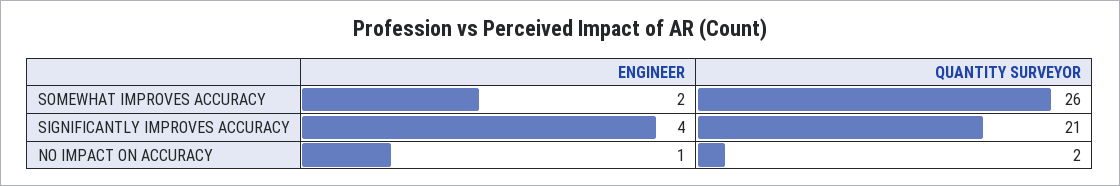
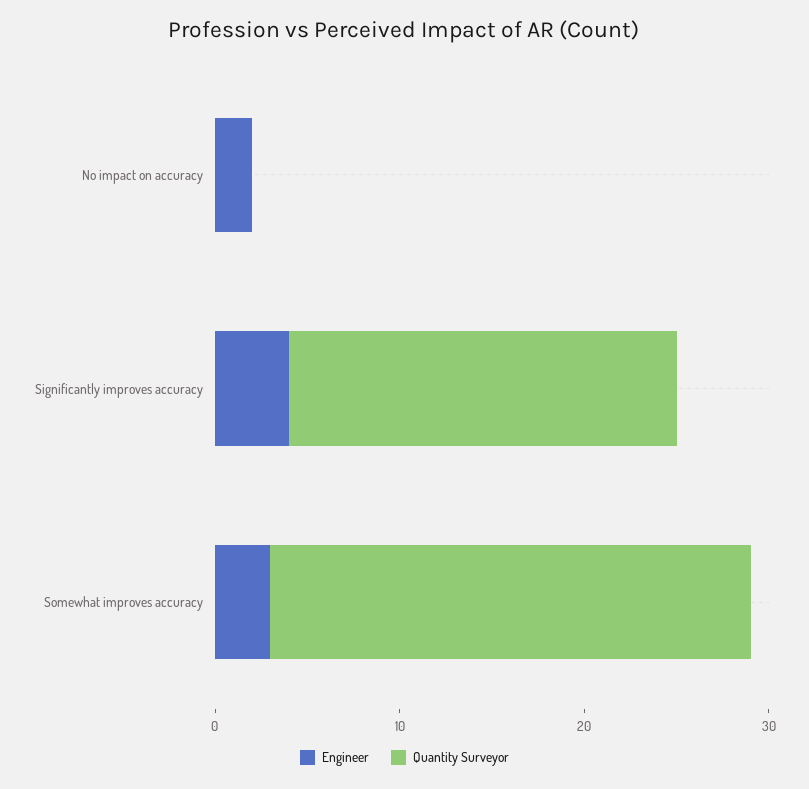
  {
    "ENGINEER": {
-     "SOMEWHAT IMPROVES ACCURACY": 2,
+     "SOMEWHAT IMPROVES ACCURACY": 3,
      "SIGNIFICANTLY IMPROVES ACCURACY": 4,
-     "NO IMPACT ON ACCURACY": 1
+     "NO IMPACT ON ACCURACY": 2
    },
    "QUANTITY SURVEYOR": {
      "SOMEWHAT IMPROVES ACCURACY": 26,
      "SIGNIFICANTLY IMPROVES ACCURACY": 21,
-     "NO IMPACT ON ACCURACY": 2
+     "NO IMPACT ON ACCURACY": 0
    }
  }

